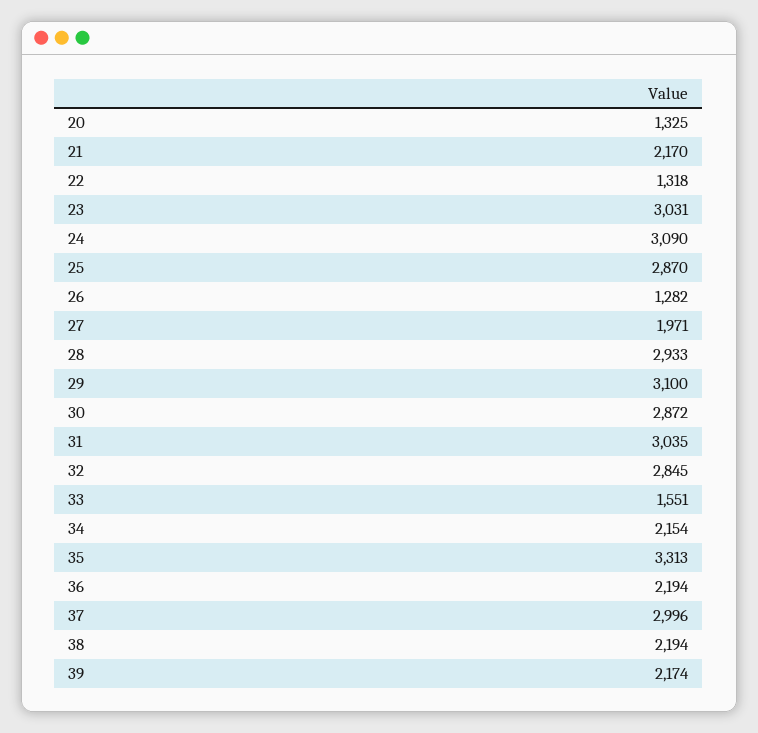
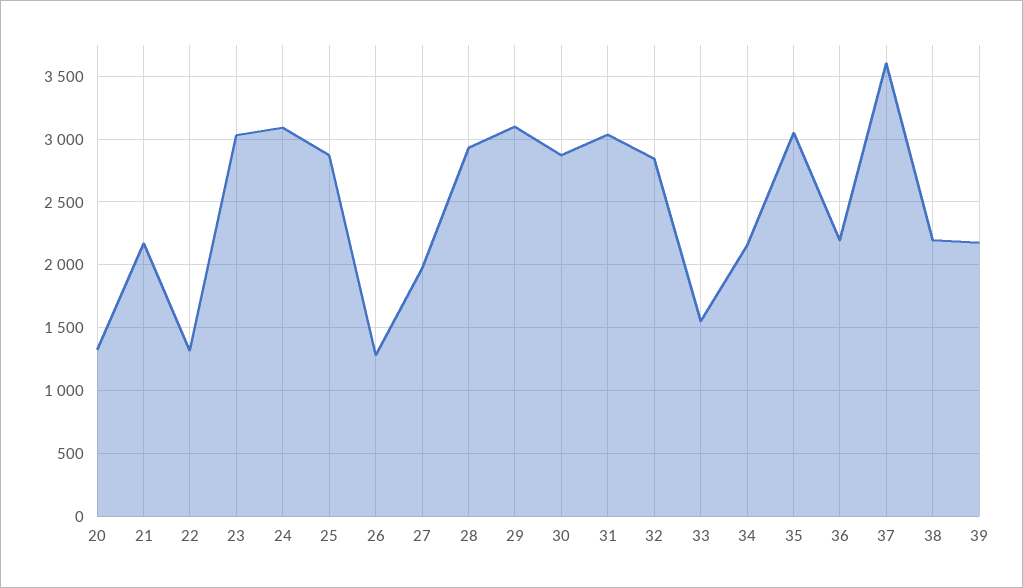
  {
    "20": 1325,
    "21": 2170,
    "22": 1318,
    "23": 3031,
    "24": 3090,
    "25": 2870,
    "26": 1282,
    "27": 1971,
    "28": 2933,
    "29": 3100,
    "30": 2872,
    "31": 3035,
    "32": 2845,
    "33": 1551,
    "34": 2154,
-   "35": 3313,
+   "35": 3050,
    "36": 2194,
-   "37": 2996,
+   "37": 3600,
    "38": 2194,
    "39": 2174
  }

